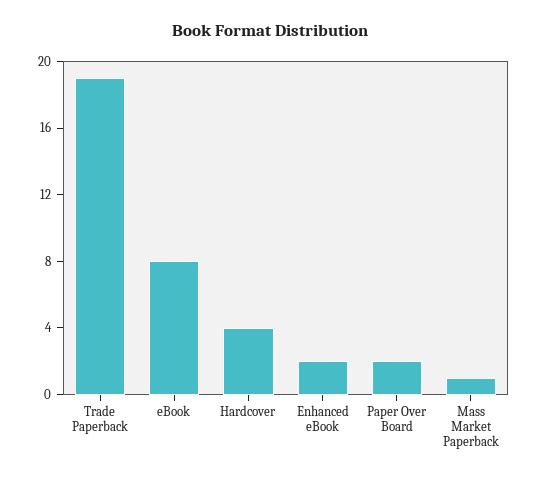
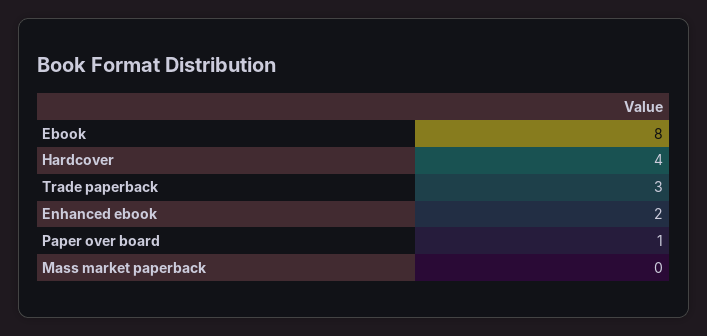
  {
-   "Trade Paperback": 19,
+   "Trade Paperback": 3,
    "eBook": 8,
    "Hardcover": 4,
    "Enhanced eBook": 2,
-   "Paper Over Board": 2,
+   "Paper Over Board": 1,
-   "Mass Market Paperback": 1
+   "Mass Market Paperback": 0
  }

